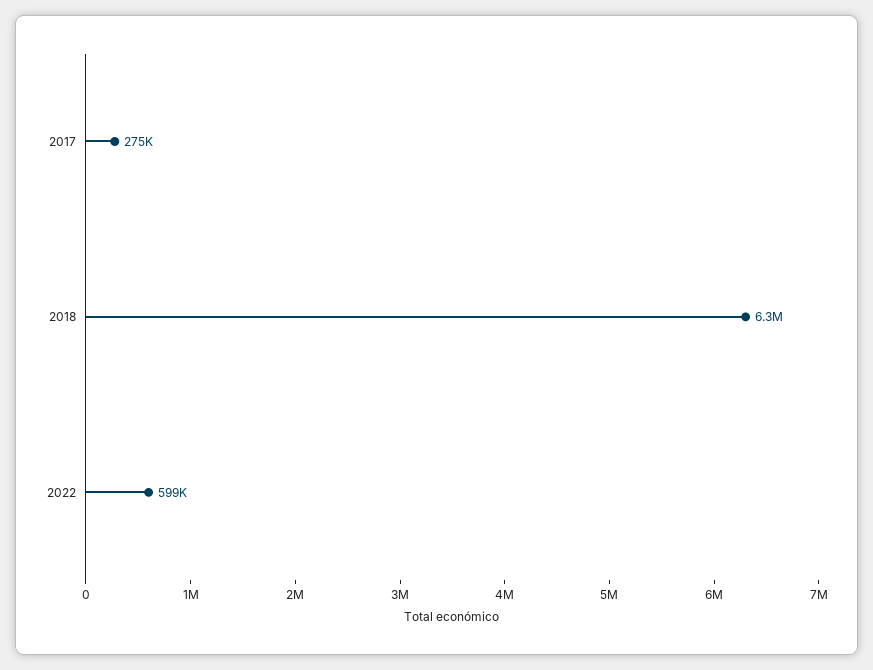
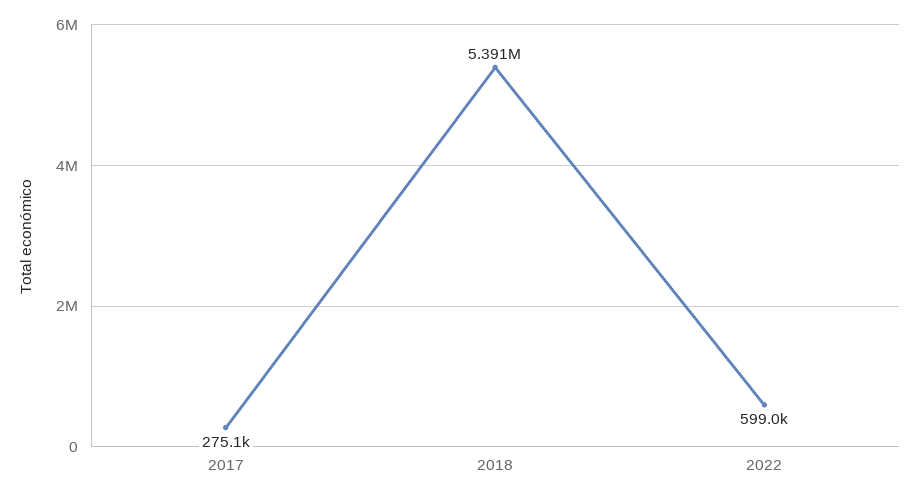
  {
    "2017": 275100,
-   "2018": 6300000,
+   "2018": 5391000,
    "2022": 599000
  }

